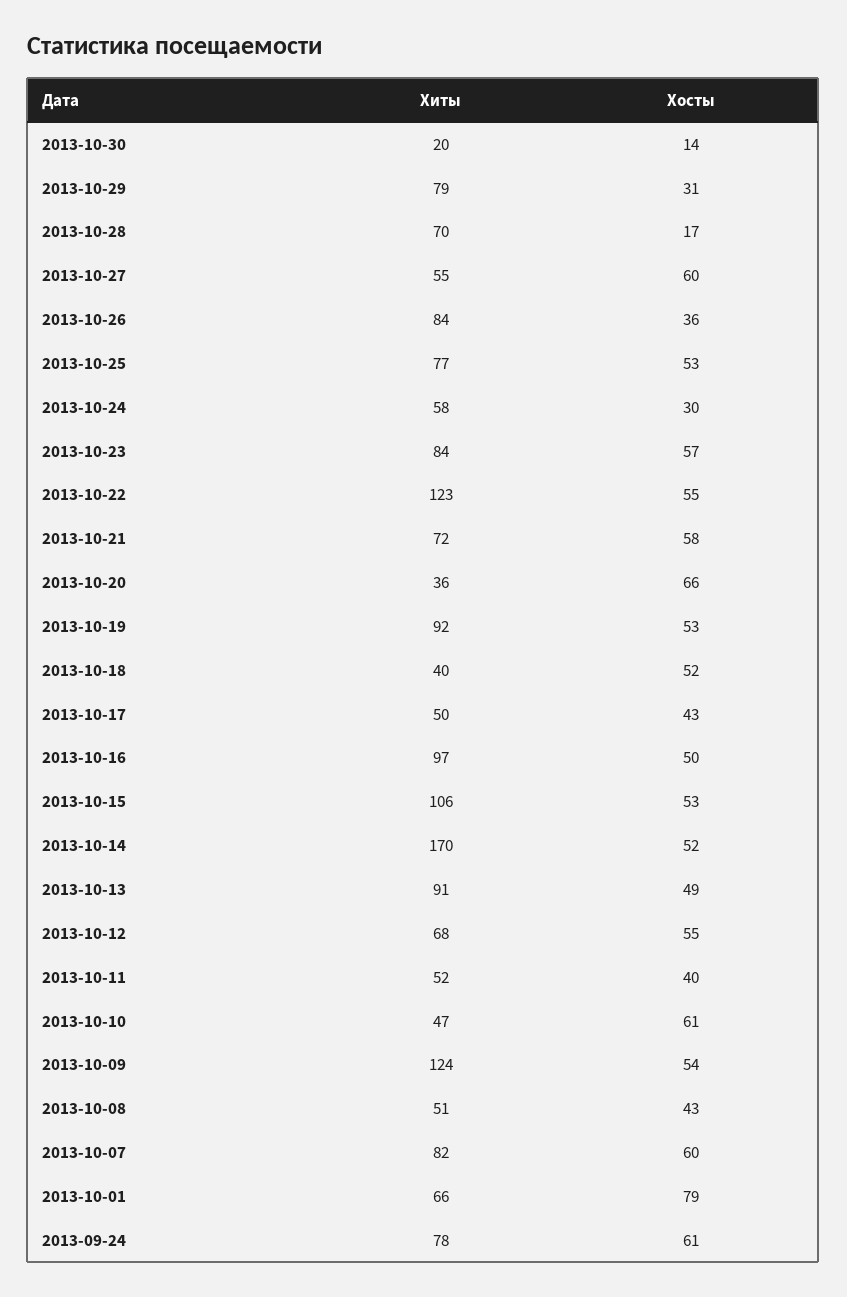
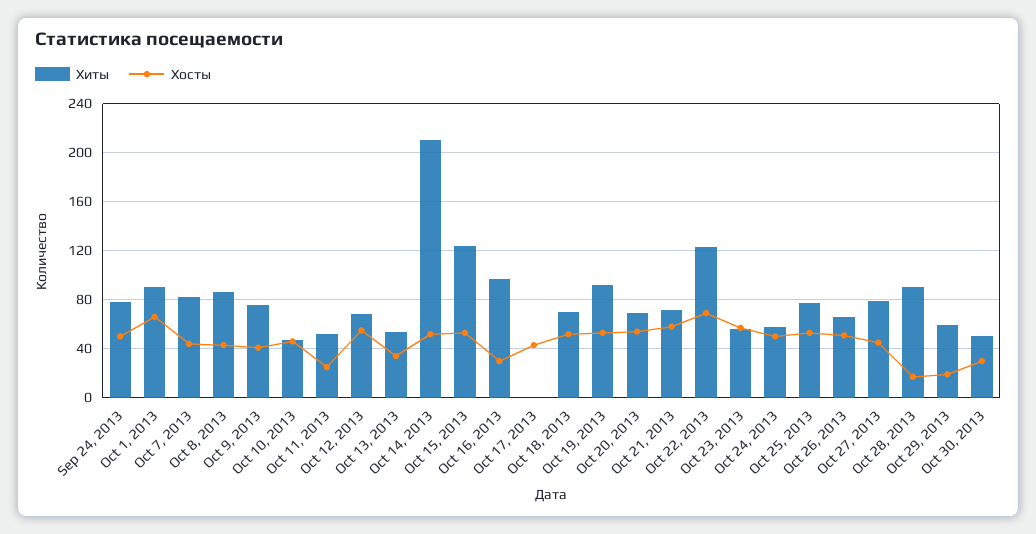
  {
    "Хиты": {
-     "2013-10-30": 20,
+     "2013-10-30": 50,
-     "2013-10-29": 79,
+     "2013-10-29": 60,
-     "2013-10-28": 70,
+     "2013-10-28": 90,
-     "2013-10-27": 55,
+     "2013-10-27": 80,
-     "2013-10-26": 84,
+     "2013-10-26": 65,
      "2013-10-25": 77,
      "2013-10-24": 58,
-     "2013-10-23": 84,
+     "2013-10-23": 55,
      "2013-10-22": 123,
      "2013-10-21": 72,
-     "2013-10-20": 36,
+     "2013-10-20": 70,
      "2013-10-19": 92,
-     "2013-10-18": 40,
+     "2013-10-18": 70,
-     "2013-10-17": 50,
+     "2013-10-17": 0,
      "2013-10-16": 97,
-     "2013-10-15": 106,
+     "2013-10-15": 125,
-     "2013-10-14": 170,
+     "2013-10-14": 210,
-     "2013-10-13": 91,
+     "2013-10-13": 55,
      "2013-10-12": 68,
      "2013-10-11": 52,
      "2013-10-10": 47,
-     "2013-10-09": 124,
+     "2013-10-09": 75,
-     "2013-10-08": 51,
+     "2013-10-08": 85,
      "2013-10-07": 82,
-     "2013-10-01": 66,
+     "2013-10-01": 90,
      "2013-09-24": 78
    },
    "Хосты": {
-     "2013-10-30": 14,
+     "2013-10-30": 30,
-     "2013-10-29": 31,
+     "2013-10-29": 20,
      "2013-10-28": 17,
-     "2013-10-27": 60,
+     "2013-10-27": 45,
-     "2013-10-26": 36,
+     "2013-10-26": 50,
      "2013-10-25": 53,
-     "2013-10-24": 30,
+     "2013-10-24": 50,
      "2013-10-23": 57,
-     "2013-10-22": 55,
+     "2013-10-22": 70,
      "2013-10-21": 58,
-     "2013-10-20": 66,
+     "2013-10-20": 55,
      "2013-10-19": 53,
      "2013-10-18": 52,
      "2013-10-17": 43,
-     "2013-10-16": 50,
+     "2013-10-16": 30,
      "2013-10-15": 53,
      "2013-10-14": 52,
-     "2013-10-13": 49,
+     "2013-10-13": 35,
      "2013-10-12": 55,
-     "2013-10-11": 40,
+     "2013-10-11": 25,
-     "2013-10-10": 61,
+     "2013-10-10": 45,
-     "2013-10-09": 54,
+     "2013-10-09": 40,
      "2013-10-08": 43,
-     "2013-10-07": 60,
+     "2013-10-07": 45,
-     "2013-10-01": 79,
+     "2013-10-01": 65,
-     "2013-09-24": 61
+     "2013-09-24": 50
    }
  }

